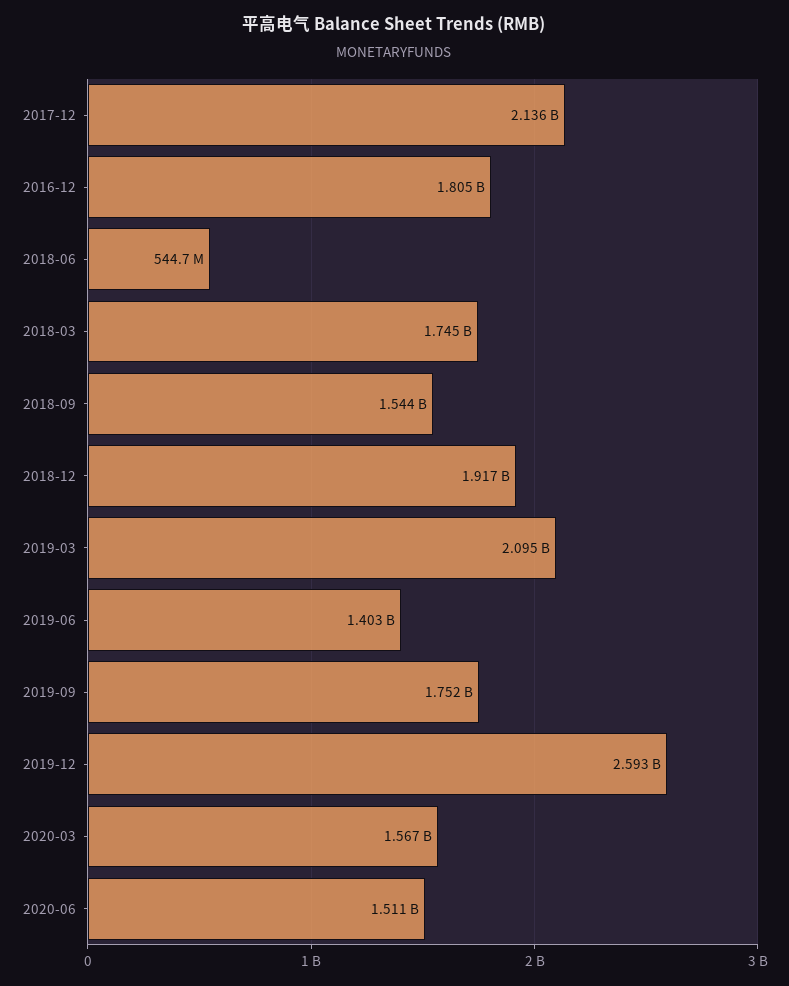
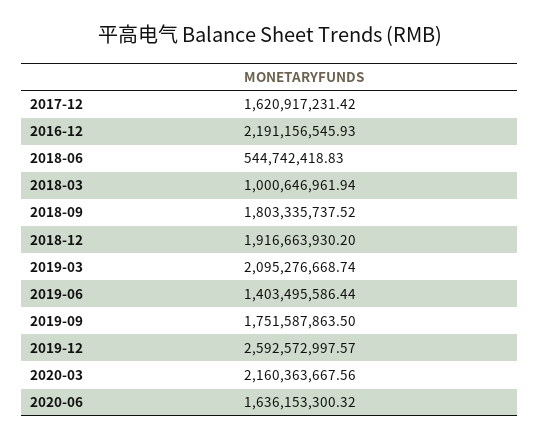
  {
-   "2017-12": 2136000000,
+   "2017-12": 1620917231.42,
-   "2016-12": 1805000000,
+   "2016-12": 2191156545.93,
    "2018-06": 544742418.83,
-   "2018-03": 1745000000,
+   "2018-03": 1000646961.94,
-   "2018-09": 1544000000,
+   "2018-09": 1803335737.52,
    "2018-12": 1916663930.2,
    "2019-03": 2095276668.74,
    "2019-06": 1403495586.44,
    "2019-09": 1751587863.5,
    "2019-12": 2592572997.57,
-   "2020-03": 1567000000,
+   "2020-03": 2160363667.56,
-   "2020-06": 1511000000
+   "2020-06": 1636153300.32
  }

